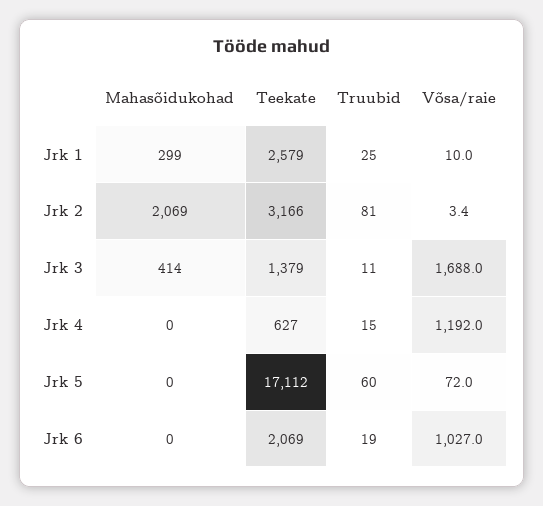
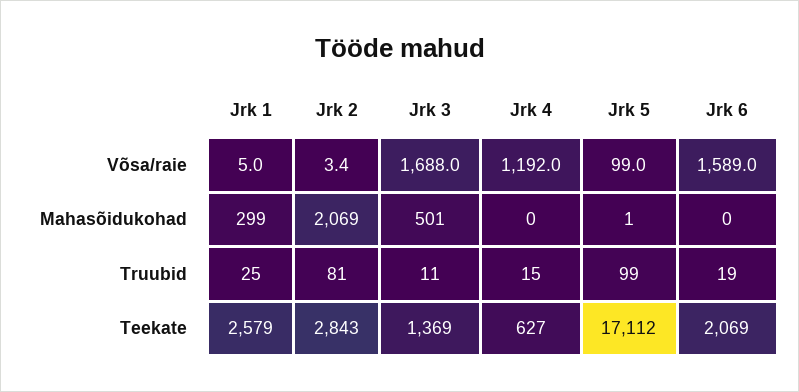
  {
    "Mahasõidukohad": {
      "Jrk 1": 299,
      "Jrk 2": 2069,
-     "Jrk 3": 414,
+     "Jrk 3": 501,
      "Jrk 4": 0,
-     "Jrk 5": 0,
+     "Jrk 5": 1,
      "Jrk 6": 0
    },
    "Teekate": {
      "Jrk 1": 2579,
-     "Jrk 2": 3166,
+     "Jrk 2": 2843,
-     "Jrk 3": 1379,
+     "Jrk 3": 1369,
      "Jrk 4": 627,
      "Jrk 5": 17112,
      "Jrk 6": 2069
    },
    "Truubid": {
      "Jrk 1": 25,
      "Jrk 2": 81,
      "Jrk 3": 11,
      "Jrk 4": 15,
-     "Jrk 5": 60,
+     "Jrk 5": 99,
      "Jrk 6": 19
    },
    "Võsa/raie": {
-     "Jrk 1": 10,
+     "Jrk 1": 5,
      "Jrk 2": 3.4,
      "Jrk 3": 1688,
      "Jrk 4": 1192,
-     "Jrk 5": 72,
+     "Jrk 5": 99,
-     "Jrk 6": 1027
+     "Jrk 6": 1589
    }
  }

